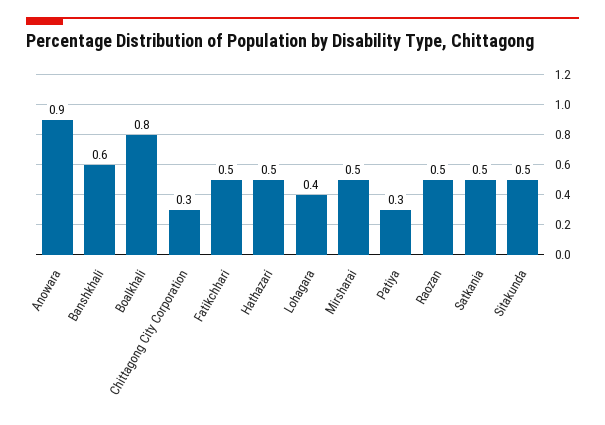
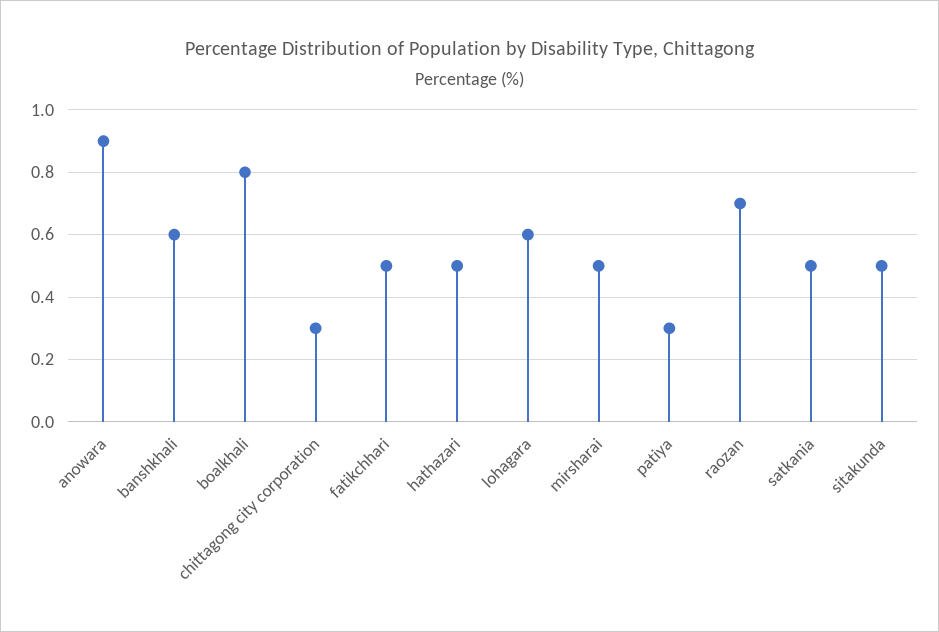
  {
    "Anowara": 0.9,
    "Banshkhali": 0.6,
    "Boalkhali": 0.8,
    "Chittagong City Corporation": 0.3,
    "Fatikchhari": 0.5,
    "Hathazari": 0.5,
-   "Lohagara": 0.4,
+   "Lohagara": 0.6,
    "Mirsharai": 0.5,
    "Patiya": 0.3,
-   "Raozan": 0.5,
+   "Raozan": 0.7,
    "Satkania": 0.5,
    "Sitakunda": 0.5
  }

